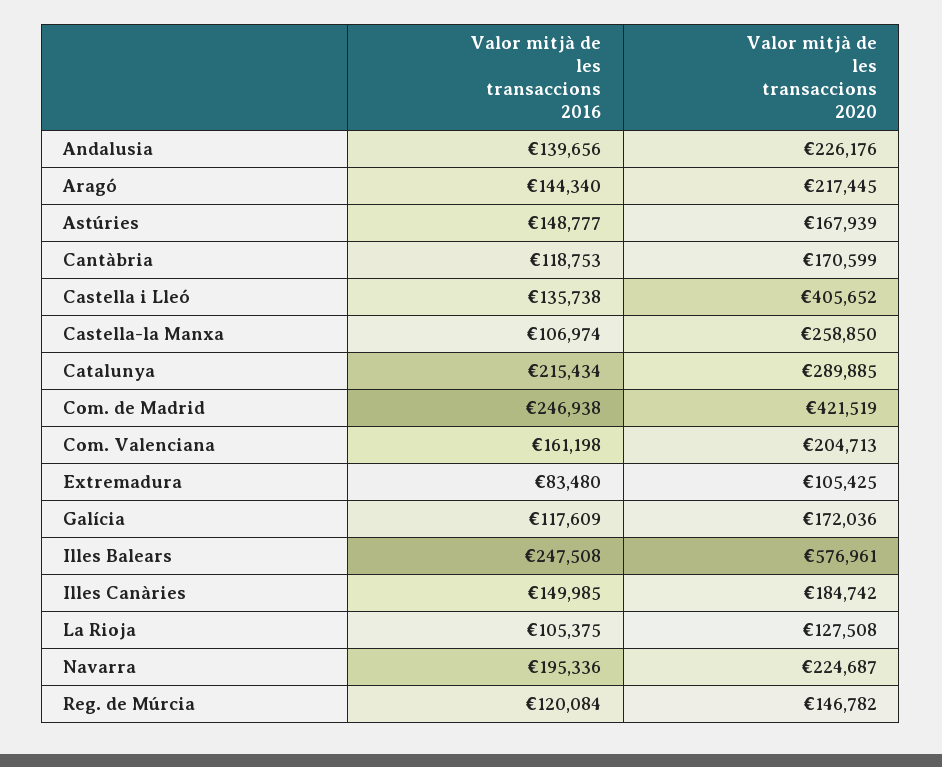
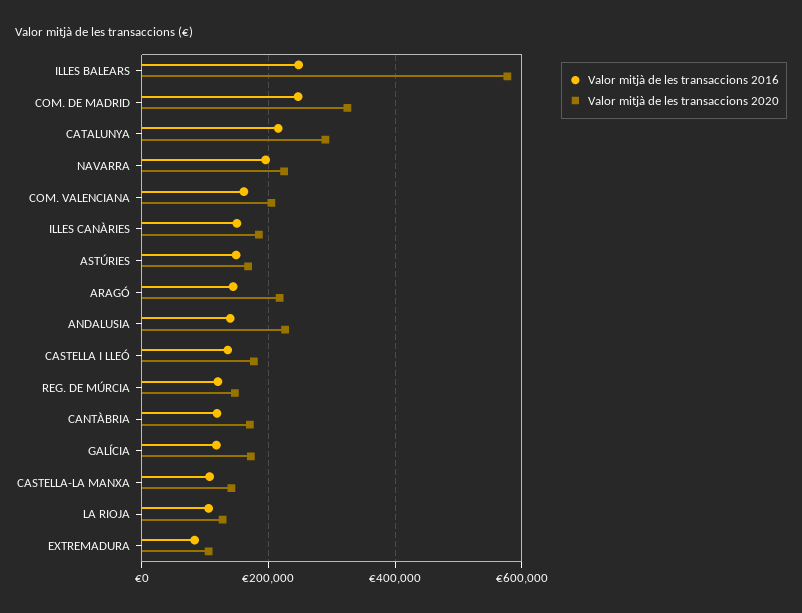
  {
    "Valor mitjà de les transaccions 2016": {
      "Andalusia": 139656,
      "Aragó": 144340,
      "Astúries": 148777,
      "Cantàbria": 118753,
      "Castella i Lleó": 135738,
      "Castella-la Manxa": 106974,
      "Catalunya": 215434,
      "Com. de Madrid": 246938,
      "Com. Valenciana": 161198,
      "Extremadura": 83480,
      "Galícia": 117609,
      "Illes Balears": 247508,
      "Illes Canàries": 149985,
      "La Rioja": 105375,
      "Navarra": 195336,
      "Reg. de Múrcia": 120084
    },
    "Valor mitjà de les transaccions 2020": {
      "Andalusia": 226176,
      "Aragó": 217445,
      "Astúries": 167939,
      "Cantàbria": 170599,
-     "Castella i Lleó": 405652,
+     "Castella i Lleó": 180000,
-     "Castella-la Manxa": 258850,
+     "Castella-la Manxa": 140000,
      "Catalunya": 289885,
-     "Com. de Madrid": 421519,
+     "Com. de Madrid": 320000,
      "Com. Valenciana": 204713,
      "Extremadura": 105425,
      "Galícia": 172036,
      "Illes Balears": 576961,
      "Illes Canàries": 184742,
      "La Rioja": 127508,
      "Navarra": 224687,
      "Reg. de Múrcia": 146782
    }
  }

